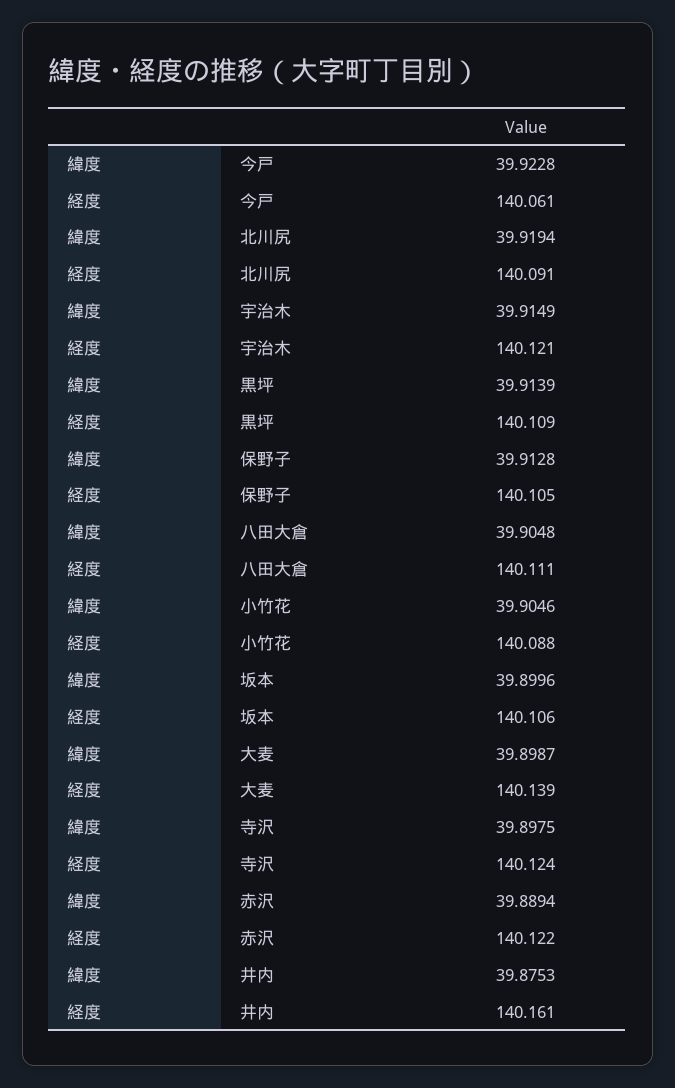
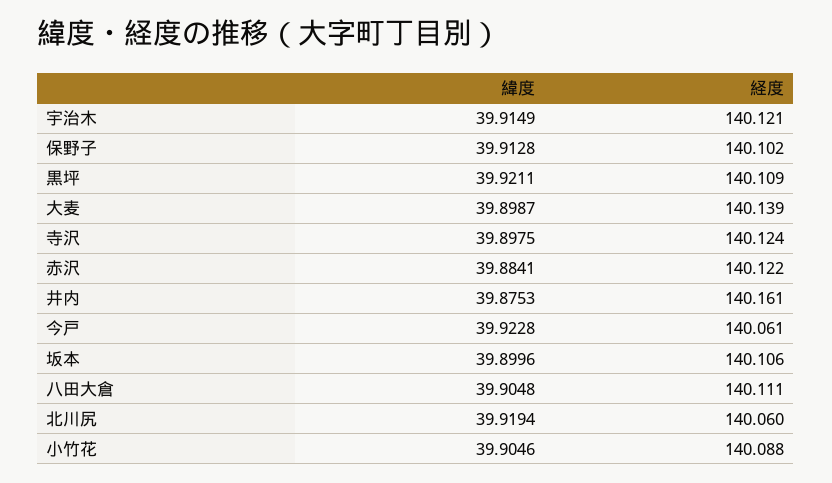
  {
    "緯度": {
      "今戸": 39.9228,
      "北川尻": 39.9194,
      "宇治木": 39.9149,
-     "黒坪": 39.9139,
+     "黒坪": 39.9211,
      "保野子": 39.9128,
      "八田大倉": 39.9048,
      "小竹花": 39.9046,
      "坂本": 39.8996,
      "大麦": 39.8987,
      "寺沢": 39.8975,
-     "赤沢": 39.8894,
+     "赤沢": 39.8841,
      "井内": 39.8753
    },
    "経度": {
      "今戸": 140.061,
-     "北川尻": 140.091,
+     "北川尻": 140.06,
      "宇治木": 140.121,
      "黒坪": 140.109,
-     "保野子": 140.105,
+     "保野子": 140.102,
      "八田大倉": 140.111,
      "小竹花": 140.088,
      "坂本": 140.106,
      "大麦": 140.139,
      "寺沢": 140.124,
      "赤沢": 140.122,
      "井内": 140.161
    }
  }

